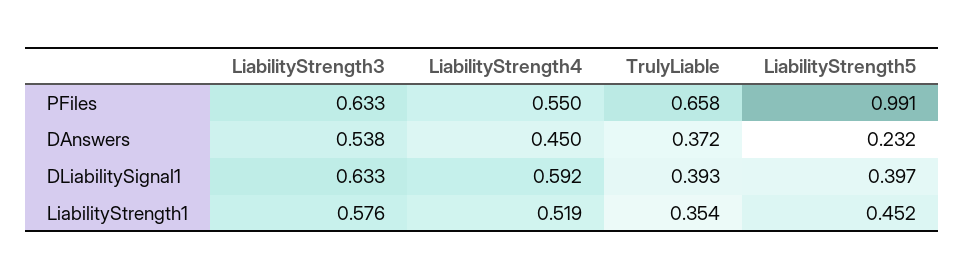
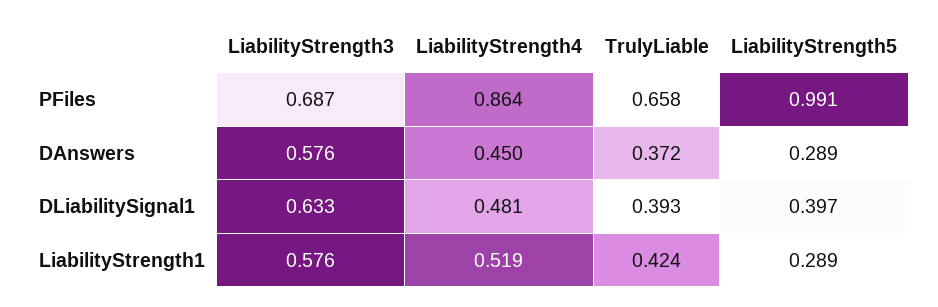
  {
    "LiabilityStrength3": {
-     "PFiles": 0.633,
+     "PFiles": 0.687,
-     "DAnswers": 0.538,
+     "DAnswers": 0.576,
      "DLiabilitySignal1": 0.633,
      "LiabilityStrength1": 0.576
    },
    "LiabilityStrength4": {
-     "PFiles": 0.55,
+     "PFiles": 0.864,
      "DAnswers": 0.45,
-     "DLiabilitySignal1": 0.592,
+     "DLiabilitySignal1": 0.481,
      "LiabilityStrength1": 0.519
    },
    "TrulyLiable": {
      "PFiles": 0.658,
      "DAnswers": 0.372,
      "DLiabilitySignal1": 0.393,
-     "LiabilityStrength1": 0.354
+     "LiabilityStrength1": 0.424
    },
    "LiabilityStrength5": {
      "PFiles": 0.991,
-     "DAnswers": 0.232,
+     "DAnswers": 0.289,
      "DLiabilitySignal1": 0.397,
-     "LiabilityStrength1": 0.452
+     "LiabilityStrength1": 0.289
    }
  }

